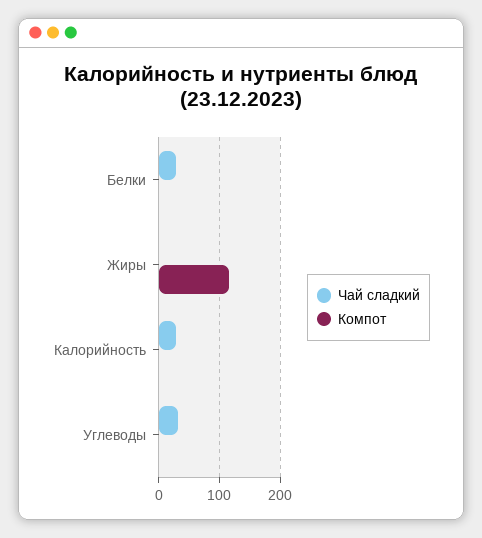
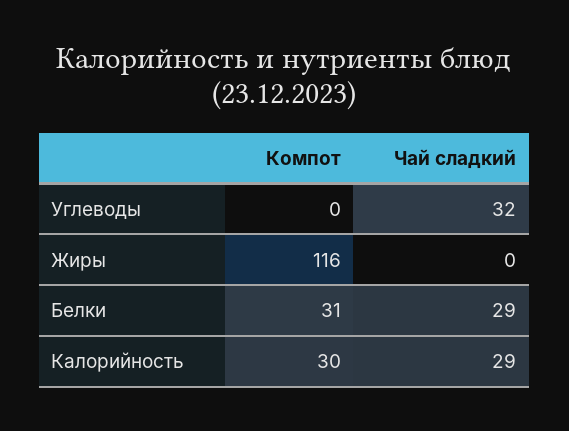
  {
    "Чай сладкий": {
      "Белки": 29,
      "Жиры": 0,
      "Калорийность": 29,
      "Углеводы": 32
    },
    "Компот": {
-     "Белки": 0,
+     "Белки": 31,
      "Жиры": 116,
-     "Калорийность": 0,
+     "Калорийность": 30,
      "Углеводы": 0
    }
  }

